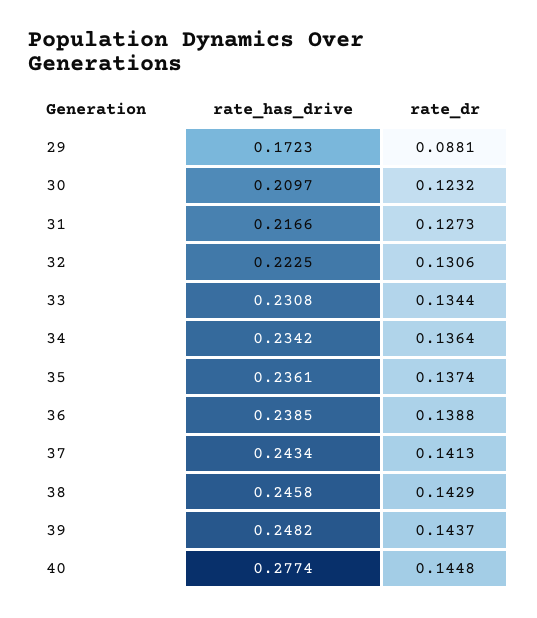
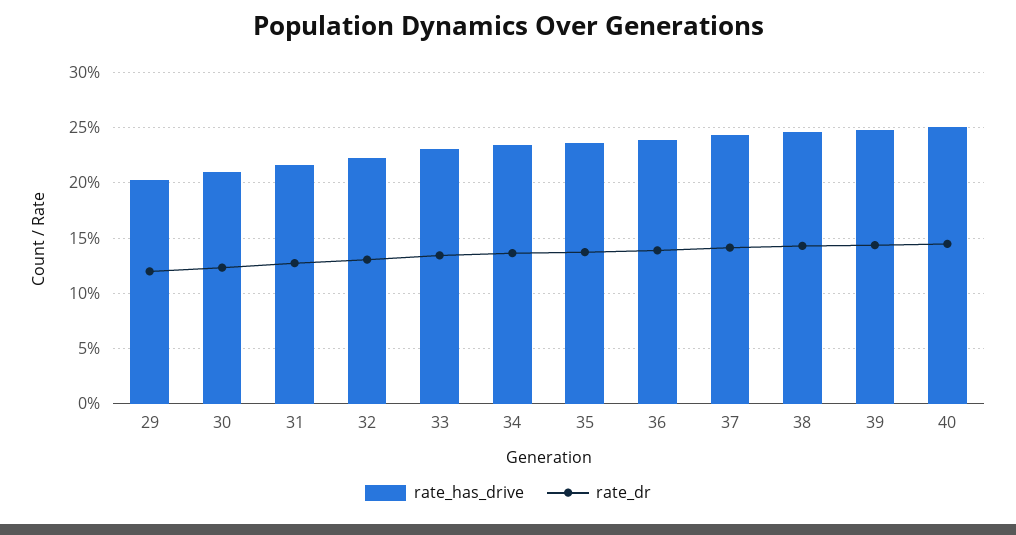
  {
    "rate_has_drive": {
-     "29": 0.1723,
+     "29": 0.2,
      "30": 0.2097,
      "31": 0.2166,
      "32": 0.2225,
      "33": 0.2308,
      "34": 0.2342,
      "35": 0.2361,
      "36": 0.2385,
      "37": 0.2434,
      "38": 0.2458,
      "39": 0.2482,
-     "40": 0.2774
+     "40": 0.25
    },
    "rate_dr": {
-     "29": 0.0881,
+     "29": 0.12,
      "30": 0.1232,
      "31": 0.1273,
      "32": 0.1306,
      "33": 0.1344,
      "34": 0.1364,
      "35": 0.1374,
      "36": 0.1388,
      "37": 0.1413,
      "38": 0.1429,
      "39": 0.1437,
      "40": 0.1448
    }
  }

